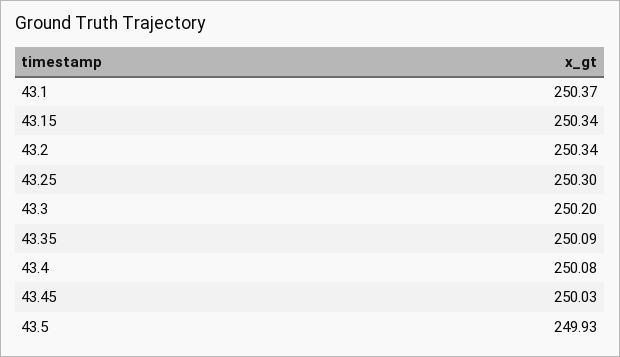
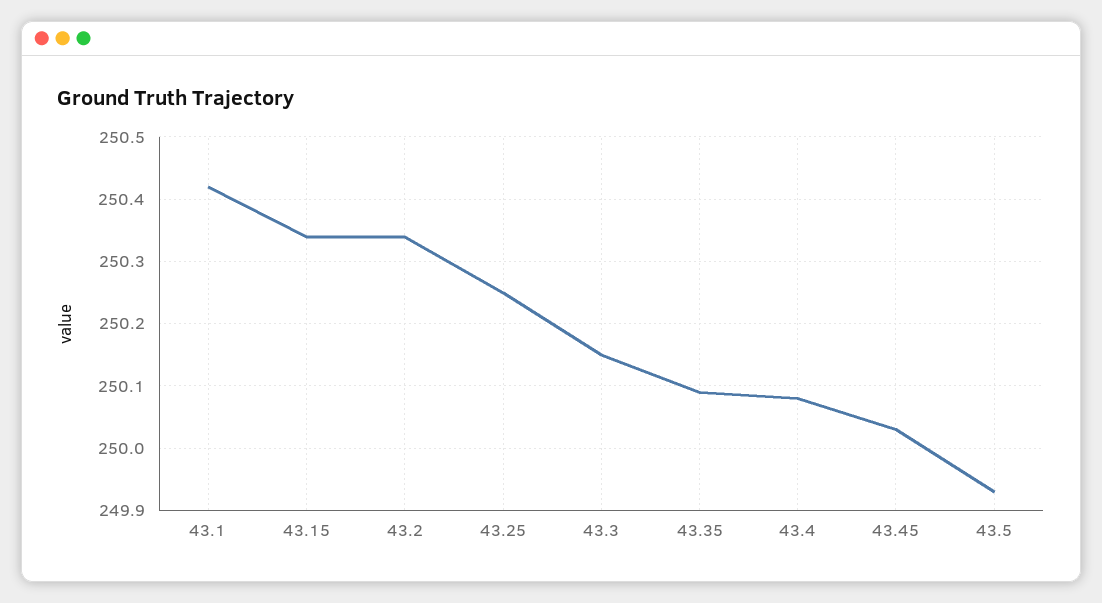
  {
-   "43.1": 250.37,
+   "43.1": 250.42,
    "43.15": 250.34,
    "43.2": 250.34,
-   "43.25": 250.3,
+   "43.25": 250.25,
-   "43.3": 250.2,
+   "43.3": 250.15,
    "43.35": 250.09,
    "43.4": 250.08,
    "43.45": 250.03,
    "43.5": 249.93
  }

